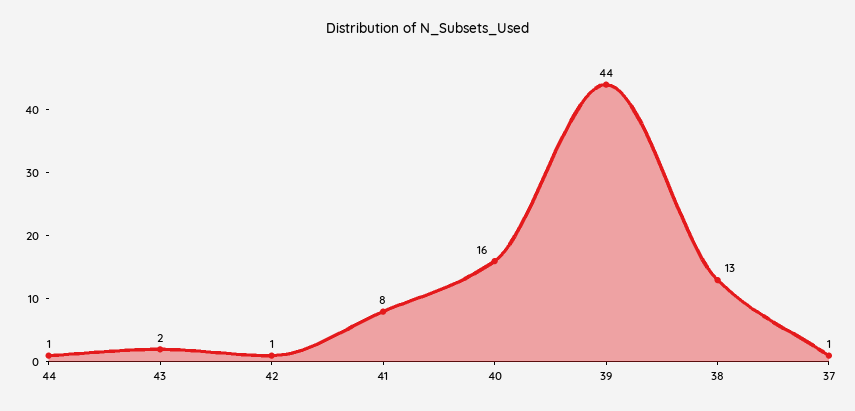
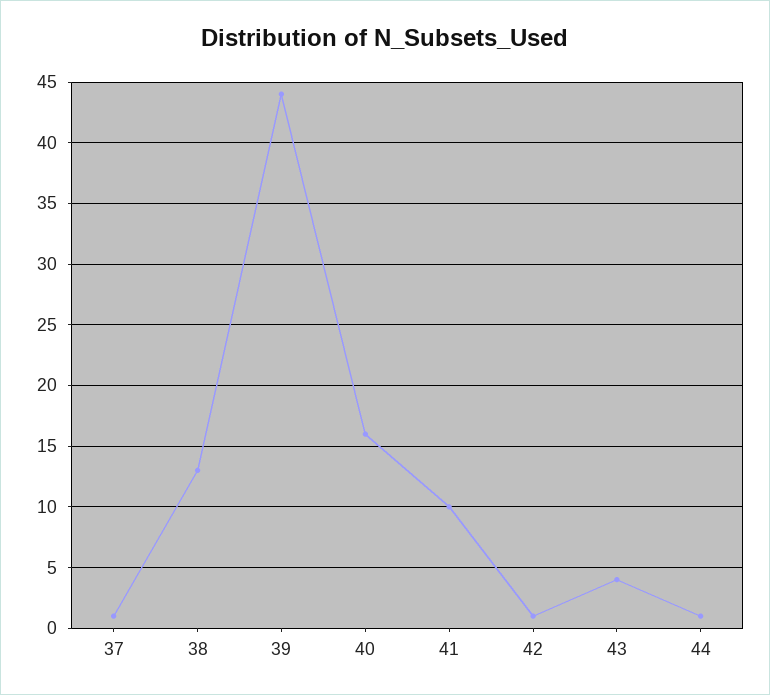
  {
    "44": 1,
-   "43": 2,
+   "43": 4,
    "42": 1,
-   "41": 8,
+   "41": 10,
    "40": 16,
    "39": 44,
    "38": 13,
    "37": 1
  }

